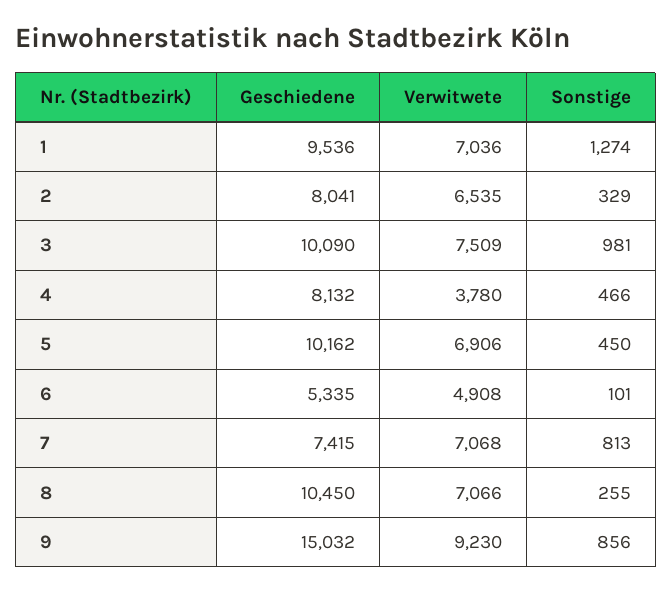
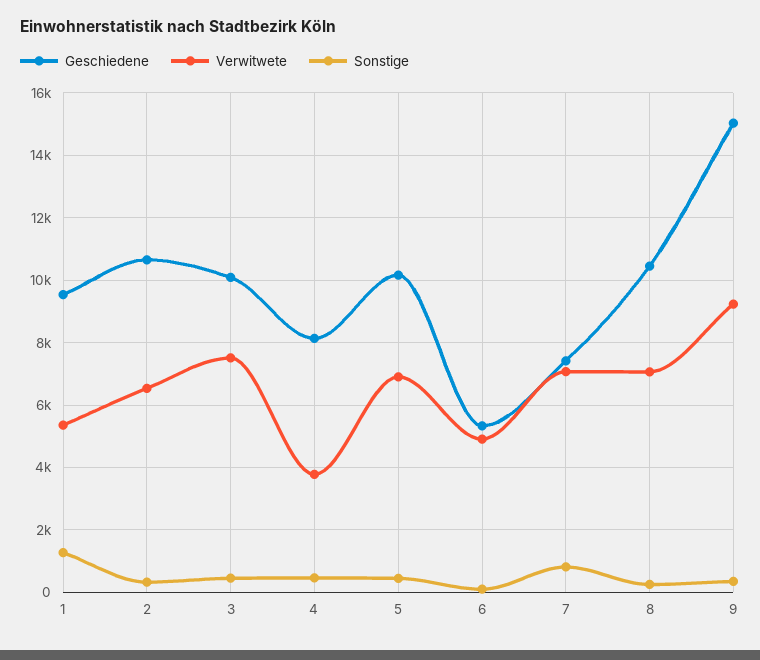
  {
    "Geschiedene": {
      "1": 9536,
-     "2": 8041,
+     "2": 10600,
      "3": 10090,
      "4": 8132,
      "5": 10162,
      "6": 5335,
      "7": 7415,
      "8": 10450,
      "9": 15032
    },
    "Verwitwete": {
-     "1": 7036,
+     "1": 5400,
      "2": 6535,
      "3": 7509,
      "4": 3780,
      "5": 6906,
      "6": 4908,
      "7": 7068,
      "8": 7066,
      "9": 9230
    },
    "Sonstige": {
      "1": 1274,
      "2": 329,
-     "3": 981,
+     "3": 400,
      "4": 466,
      "5": 450,
      "6": 101,
      "7": 813,
      "8": 255,
-     "9": 856
+     "9": 400
    }
  }

